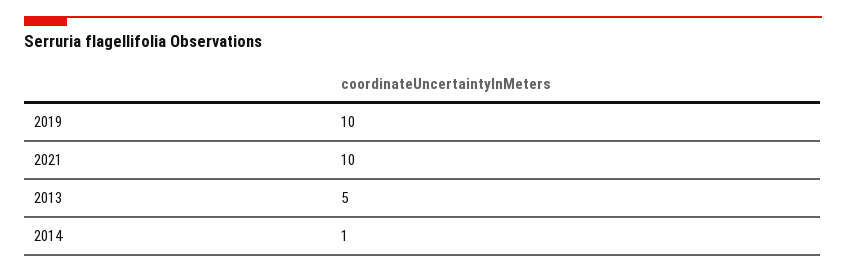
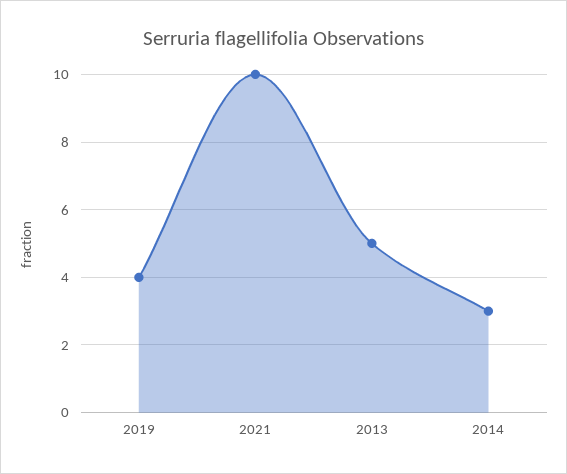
  {
-   "2019": 10,
+   "2019": 4,
    "2021": 10,
    "2013": 5,
-   "2014": 1
+   "2014": 3
  }

